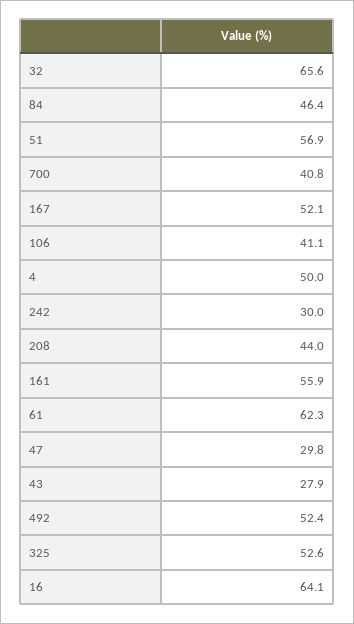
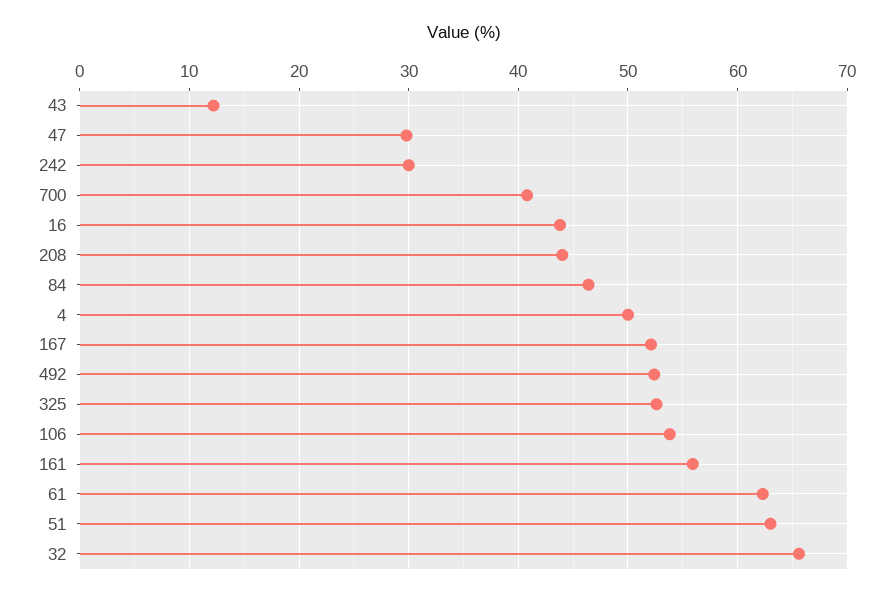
  {
    "32": 65.6,
    "84": 46.4,
-   "51": 56.9,
+   "51": 63,
    "700": 40.8,
    "167": 52.1,
-   "106": 41.1,
+   "106": 54,
    "4": 50,
    "242": 30,
    "208": 44,
    "161": 55.9,
    "61": 62.3,
    "47": 29.8,
-   "43": 27.9,
+   "43": 12,
    "492": 52.4,
    "325": 52.6,
-   "16": 64.1
+   "16": 44
  }

